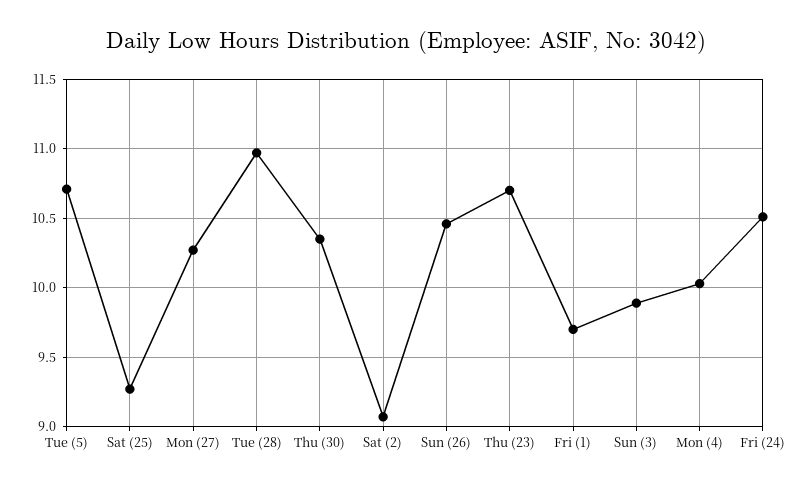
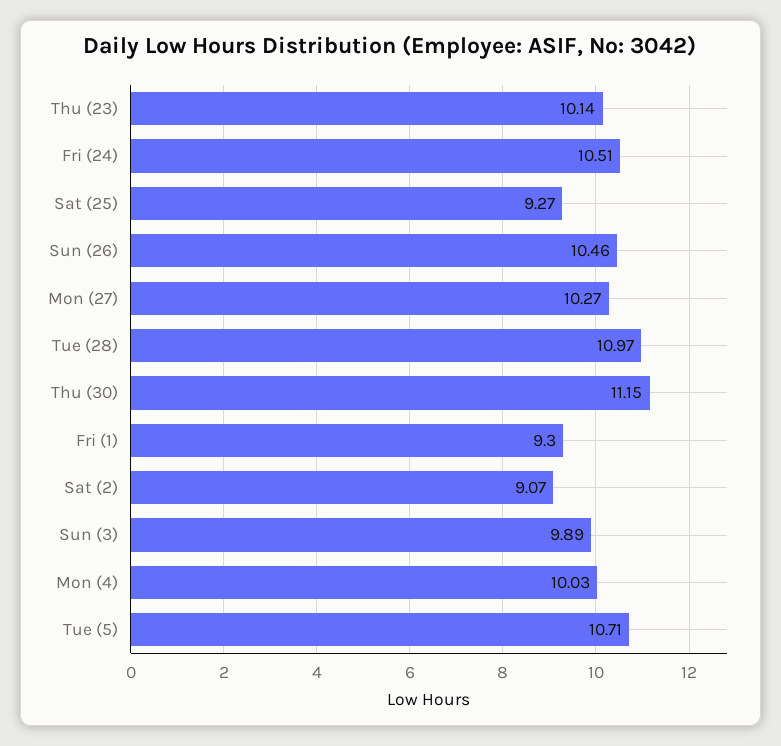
  {
    "Tue (5)": 10.71,
    "Sat (25)": 9.27,
    "Mon (27)": 10.27,
    "Tue (28)": 10.97,
-   "Thu (30)": 10.35,
+   "Thu (30)": 11.15,
    "Sat (2)": 9.07,
    "Sun (26)": 10.46,
-   "Thu (23)": 10.7,
+   "Thu (23)": 10.14,
-   "Fri (1)": 9.7,
+   "Fri (1)": 9.3,
    "Sun (3)": 9.89,
    "Mon (4)": 10.03,
    "Fri (24)": 10.51
  }

